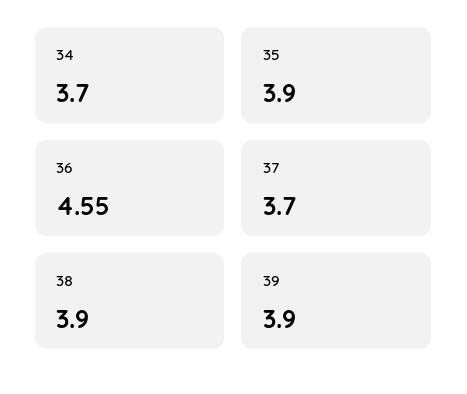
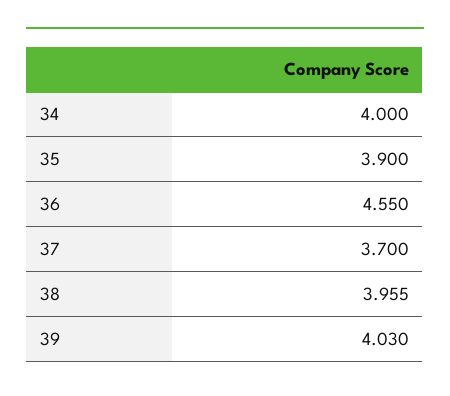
  {
-   "34": 3.7,
+   "34": 4,
    "35": 3.9,
    "36": 4.55,
    "37": 3.7,
-   "38": 3.9,
+   "38": 3.955,
-   "39": 3.9
+   "39": 4.03
  }

